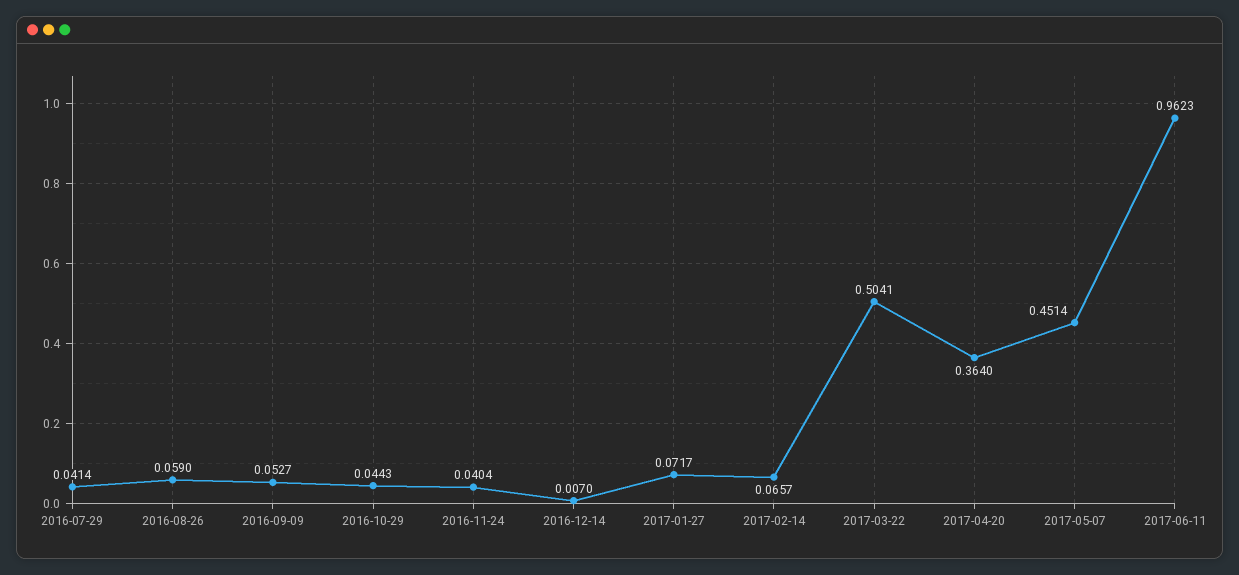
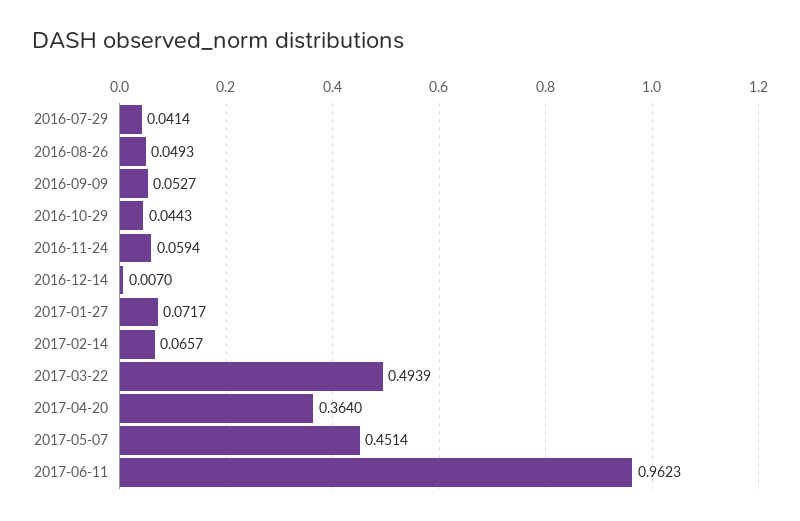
  {
    "2016-07-29": 0.0414,
-   "2016-08-26": 0.059,
+   "2016-08-26": 0.0493,
    "2016-09-09": 0.0527,
    "2016-10-29": 0.0443,
-   "2016-11-24": 0.0404,
+   "2016-11-24": 0.0594,
    "2016-12-14": 0.007,
    "2017-01-27": 0.0717,
    "2017-02-14": 0.0657,
-   "2017-03-22": 0.5041,
+   "2017-03-22": 0.4939,
    "2017-04-20": 0.364,
    "2017-05-07": 0.4514,
    "2017-06-11": 0.9623
  }

